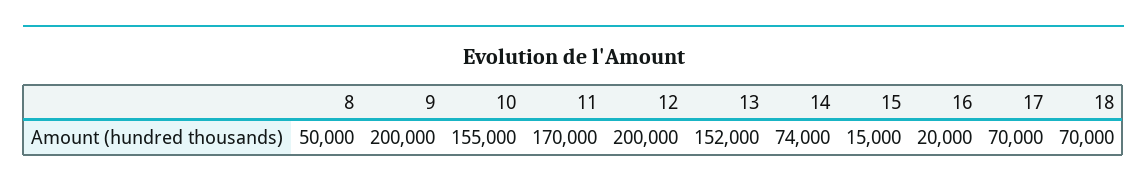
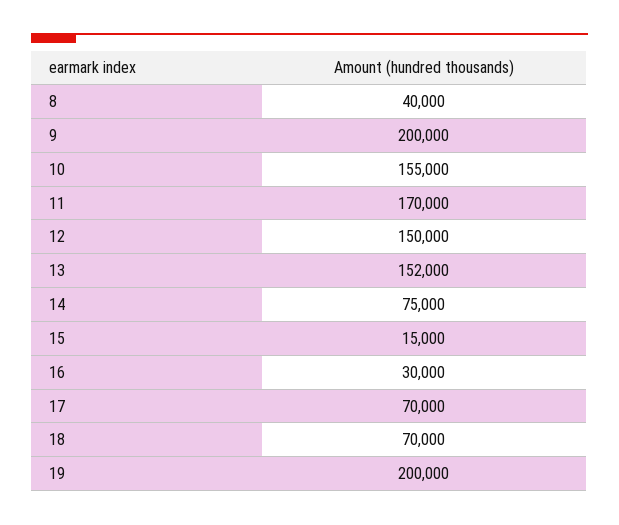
  {
-   "8": 50000,
+   "8": 40000,
    "9": 200000,
    "10": 155000,
    "11": 170000,
-   "12": 200000,
+   "12": 150000,
    "13": 152000,
-   "14": 74000,
+   "14": 75000,
    "15": 15000,
-   "16": 20000,
+   "16": 30000,
    "17": 70000,
-   "18": 70000
+   "18": 70000,
+   "19": 200000
  }

